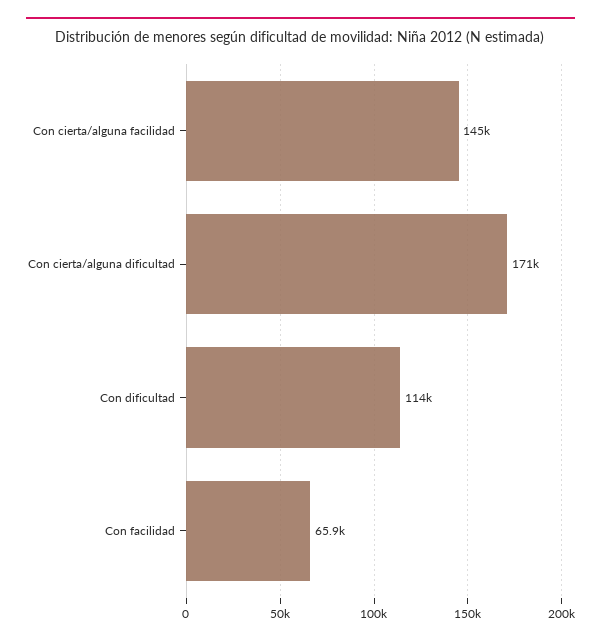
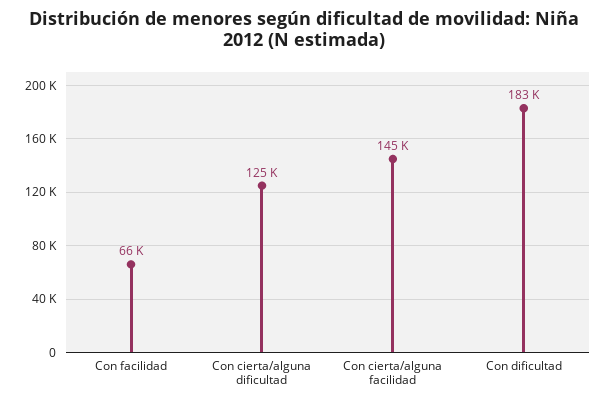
  {
    "Con cierta/alguna facilidad": 145000,
-   "Con cierta/alguna dificultad": 171000,
+   "Con cierta/alguna dificultad": 125000,
-   "Con dificultad": 114000,
+   "Con dificultad": 183000,
    "Con facilidad": 65900
  }

